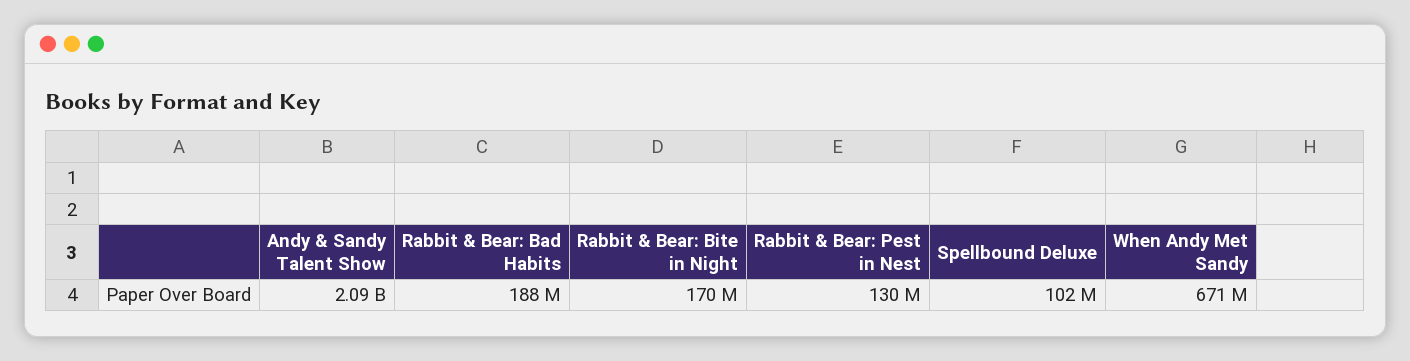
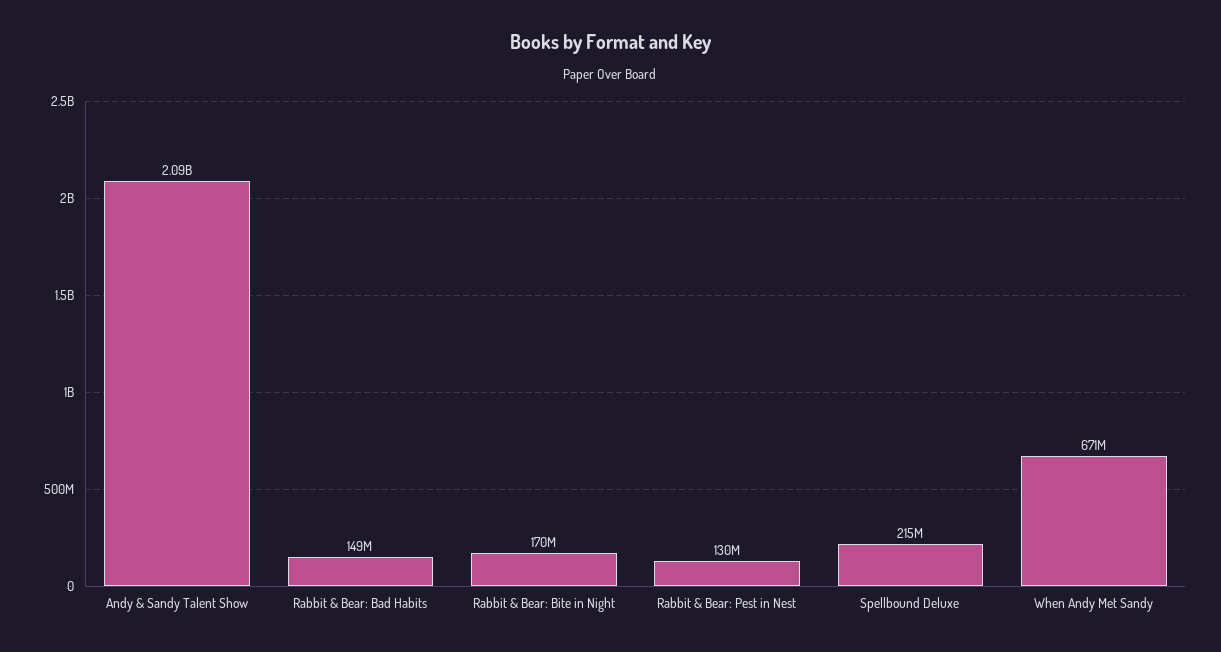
  {
    "Andy & Sandy Talent Show": 2090000000,
-   "Rabbit & Bear: Bad Habits": 188000000,
+   "Rabbit & Bear: Bad Habits": 149000000,
    "Rabbit & Bear: Bite in Night": 170000000,
    "Rabbit & Bear: Pest in Nest": 130000000,
-   "Spellbound Deluxe": 102000000,
+   "Spellbound Deluxe": 215000000,
    "When Andy Met Sandy": 671000000
  }

